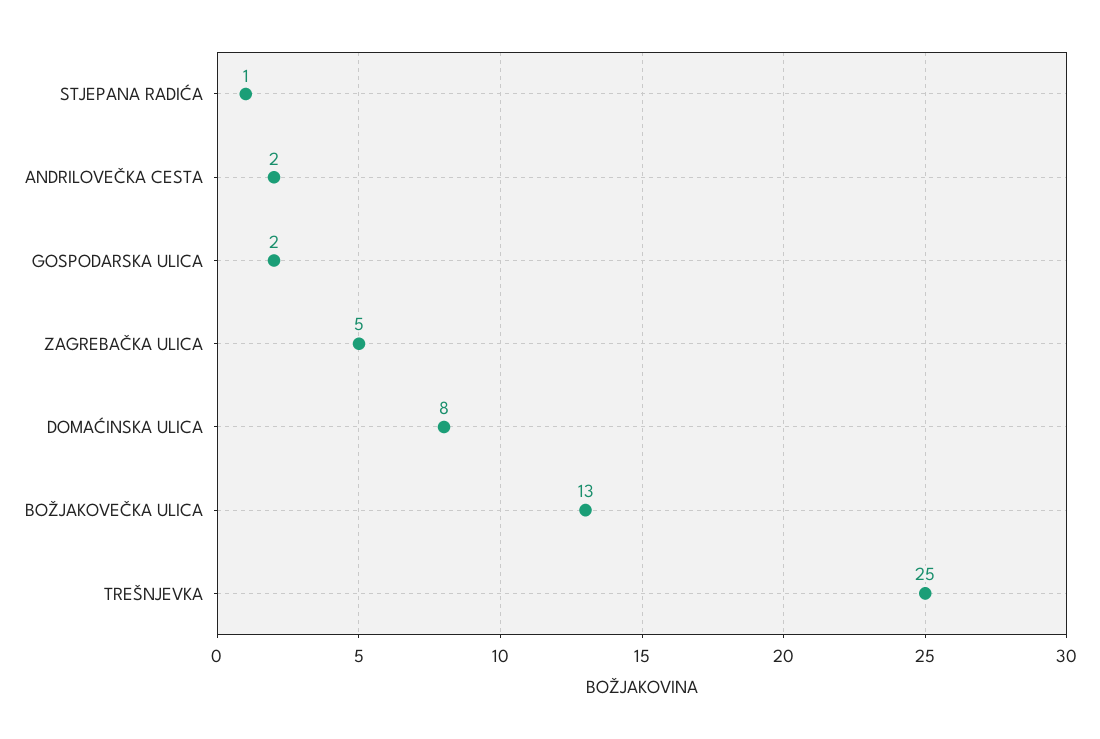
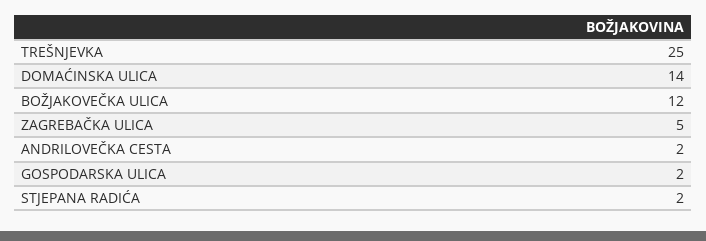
  {
-   "STJEPANA RADIĆA": 1,
+   "STJEPANA RADIĆA": 2,
    "ANDRILOVEČKA CESTA": 2,
    "GOSPODARSKA ULICA": 2,
    "ZAGREBAČKA ULICA": 5,
-   "DOMAĆINSKA ULICA": 8,
+   "DOMAĆINSKA ULICA": 14,
-   "BOŽJAKOVEČKA ULICA": 13,
+   "BOŽJAKOVEČKA ULICA": 12,
    "TREŠNJEVKA": 25
  }

